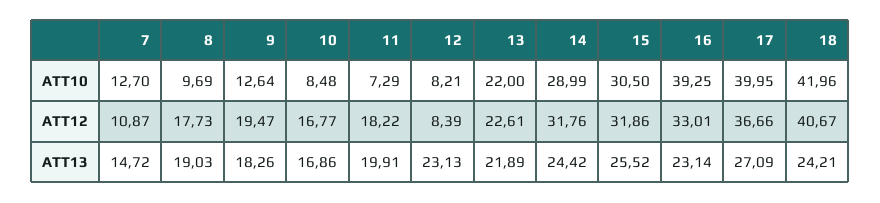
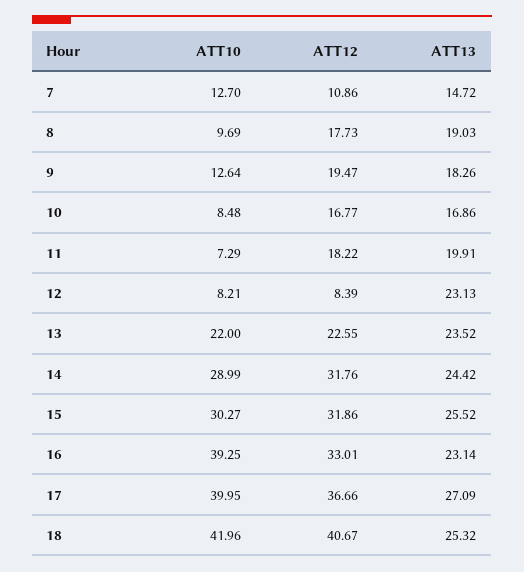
  {
    "7": {
      "ATT10": 12.7,
-     "ATT12": 10.87,
+     "ATT12": 10.86,
      "ATT13": 14.72
    },
    "8": {
      "ATT10": 9.69,
      "ATT12": 17.73,
      "ATT13": 19.03
    },
    "9": {
      "ATT10": 12.64,
      "ATT12": 19.47,
      "ATT13": 18.26
    },
    "10": {
      "ATT10": 8.48,
      "ATT12": 16.77,
      "ATT13": 16.86
    },
    "11": {
      "ATT10": 7.29,
      "ATT12": 18.22,
      "ATT13": 19.91
    },
    "12": {
      "ATT10": 8.21,
      "ATT12": 8.39,
      "ATT13": 23.13
    },
    "13": {
      "ATT10": 22,
-     "ATT12": 22.61,
+     "ATT12": 22.55,
-     "ATT13": 21.89
+     "ATT13": 23.52
    },
    "14": {
      "ATT10": 28.99,
      "ATT12": 31.76,
      "ATT13": 24.42
    },
    "15": {
-     "ATT10": 30.5,
+     "ATT10": 30.27,
      "ATT12": 31.86,
      "ATT13": 25.52
    },
    "16": {
      "ATT10": 39.25,
      "ATT12": 33.01,
      "ATT13": 23.14
    },
    "17": {
      "ATT10": 39.95,
      "ATT12": 36.66,
      "ATT13": 27.09
    },
    "18": {
      "ATT10": 41.96,
      "ATT12": 40.67,
-     "ATT13": 24.21
+     "ATT13": 25.32
    }
  }

